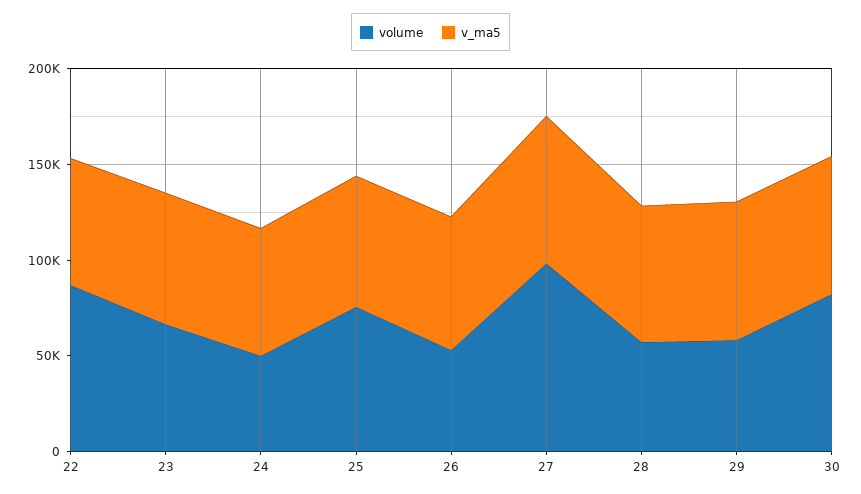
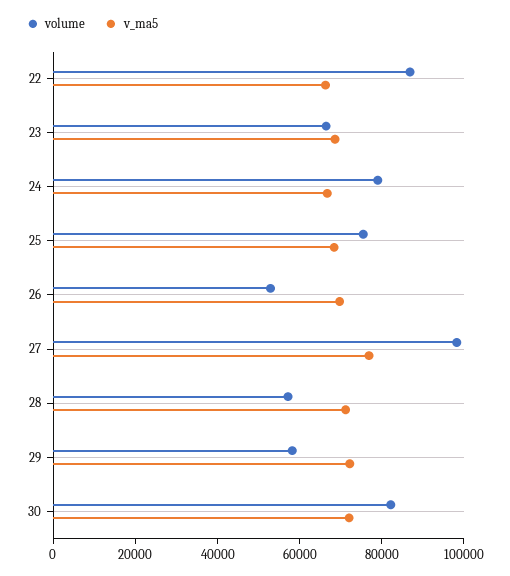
  {
    "volume": {
      "22": 85000,
      "23": 65000,
-     "24": 50000,
+     "24": 80000,
      "25": 75000,
      "26": 55000,
      "27": 100000,
      "28": 55000,
      "29": 60000,
      "30": 80000
    },
    "v_ma5": {
      "22": 65000,
      "23": 70000,
      "24": 65000,
      "25": 70000,
      "26": 70000,
      "27": 75000,
      "28": 70000,
      "29": 70000,
      "30": 70000
    }
  }

